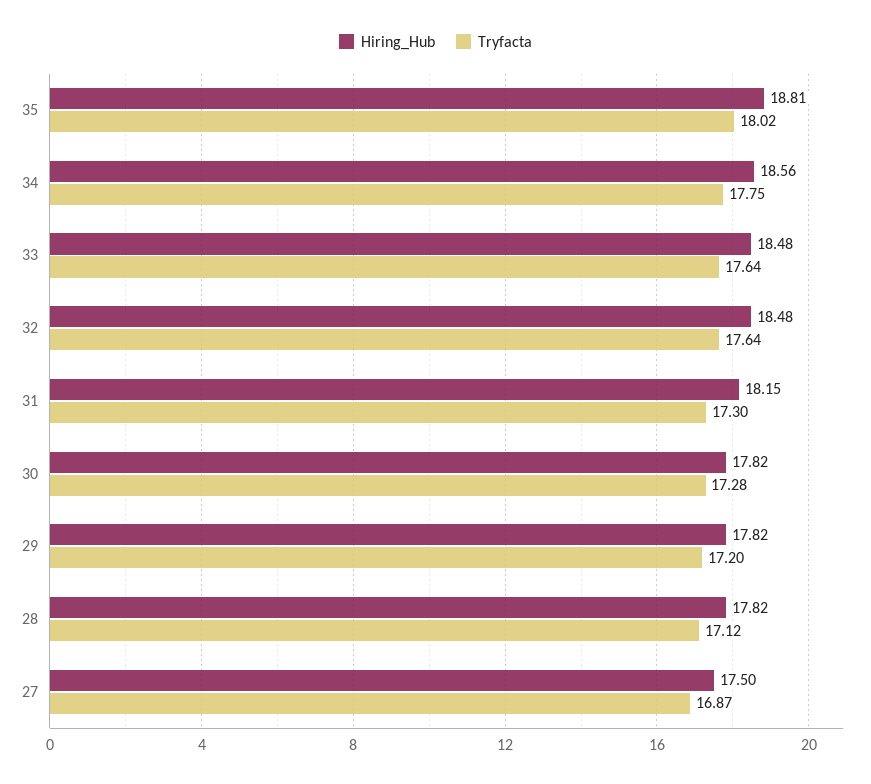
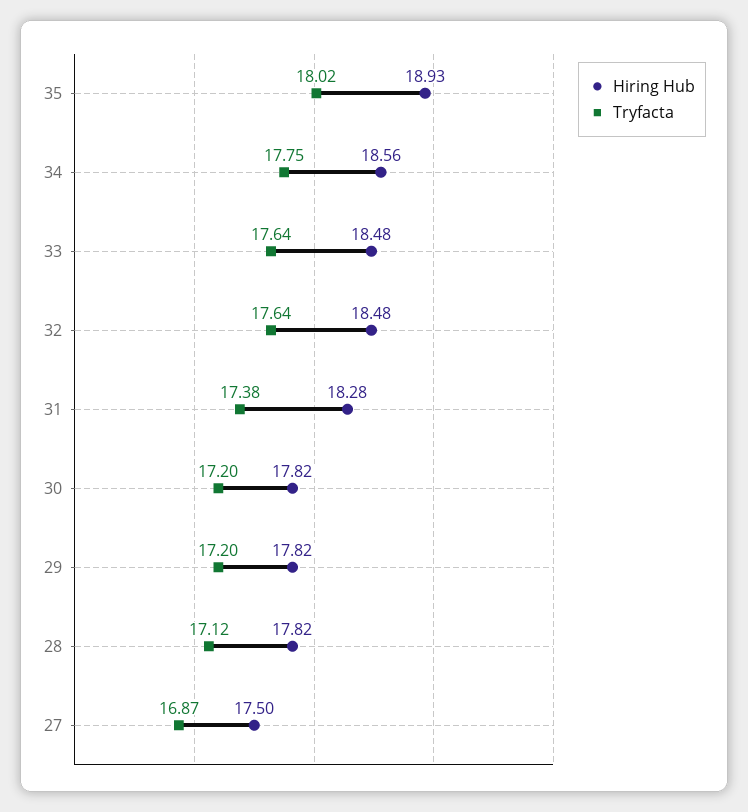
  {
    "Hiring_Hub": {
-     "35": 18.81,
+     "35": 18.93,
      "34": 18.56,
      "33": 18.48,
      "32": 18.48,
-     "31": 18.15,
+     "31": 18.28,
      "30": 17.82,
      "29": 17.82,
      "28": 17.82,
      "27": 17.5
    },
    "Tryfacta": {
      "35": 18.02,
      "34": 17.75,
      "33": 17.64,
      "32": 17.64,
-     "31": 17.3,
+     "31": 17.38,
-     "30": 17.28,
+     "30": 17.2,
      "29": 17.2,
      "28": 17.12,
      "27": 16.87
    }
  }

